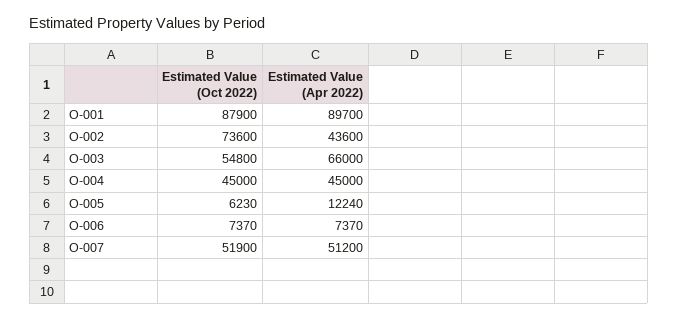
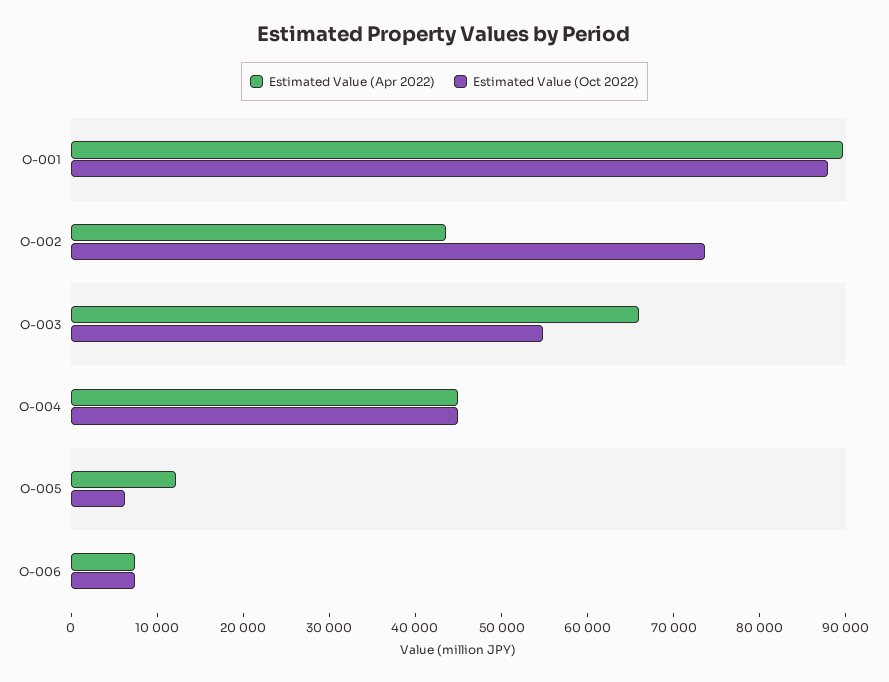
  {
    "Estimated Value (Oct 2022)": {
      "O-001": 87900,
      "O-002": 73600,
      "O-003": 54800,
      "O-004": 45000,
      "O-005": 6230,
-     "O-006": 7370,
+     "O-006": 7370
-     "O-007": 51900
    },
    "Estimated Value (Apr 2022)": {
      "O-001": 89700,
      "O-002": 43600,
      "O-003": 66000,
      "O-004": 45000,
      "O-005": 12240,
-     "O-006": 7370,
+     "O-006": 7370
-     "O-007": 51200
    }
  }

